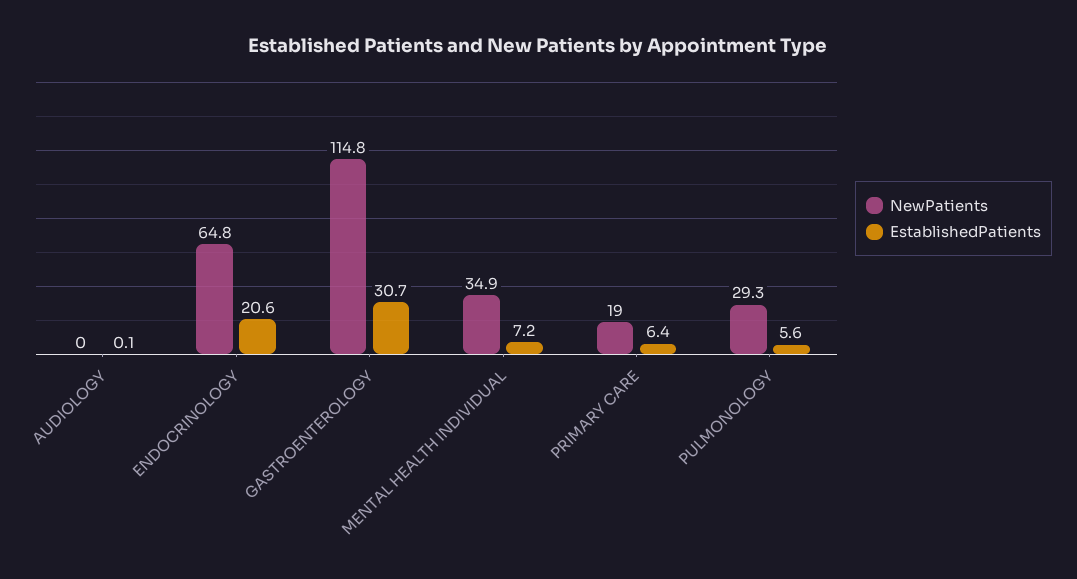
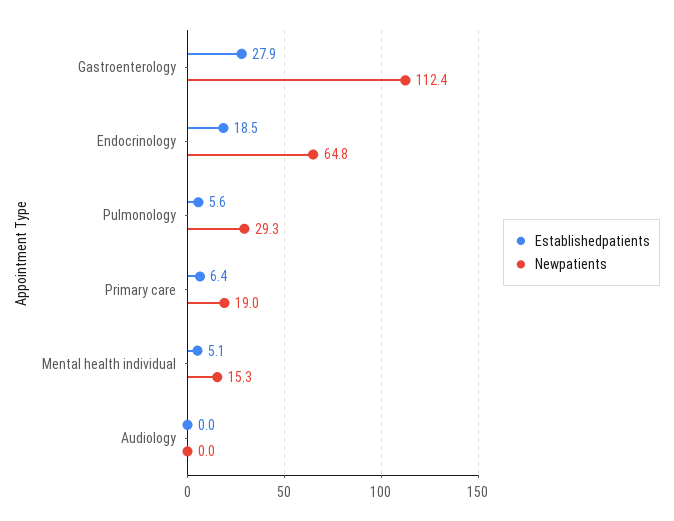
  {
    "NewPatients": {
      "AUDIOLOGY": 0,
      "ENDOCRINOLOGY": 64.8,
-     "GASTROENTEROLOGY": 114.8,
+     "GASTROENTEROLOGY": 112.4,
-     "MENTAL HEALTH INDIVIDUAL": 34.9,
+     "MENTAL HEALTH INDIVIDUAL": 15.3,
      "PRIMARY CARE": 19,
      "PULMONOLOGY": 29.3
    },
    "EstablishedPatients": {
-     "AUDIOLOGY": 0.1,
+     "AUDIOLOGY": 0,
-     "ENDOCRINOLOGY": 20.6,
+     "ENDOCRINOLOGY": 18.5,
-     "GASTROENTEROLOGY": 30.7,
+     "GASTROENTEROLOGY": 27.9,
-     "MENTAL HEALTH INDIVIDUAL": 7.2,
+     "MENTAL HEALTH INDIVIDUAL": 5.1,
      "PRIMARY CARE": 6.4,
      "PULMONOLOGY": 5.6
    }
  }

